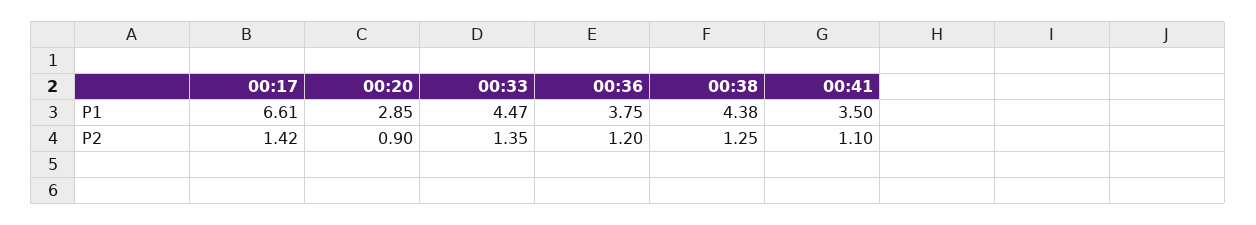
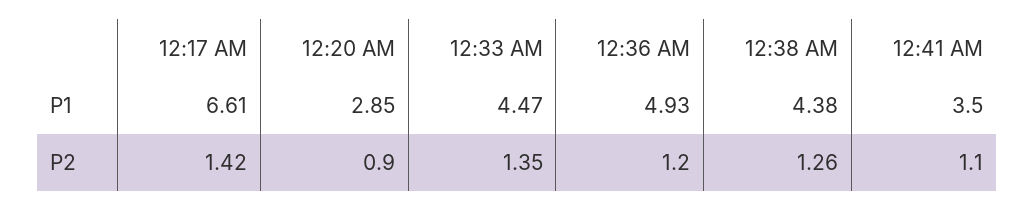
  {
    "00:17": {
      "P1": 6.61,
      "P2": 1.42
    },
    "00:20": {
      "P1": 2.85,
      "P2": 0.9
    },
    "00:33": {
      "P1": 4.47,
      "P2": 1.35
    },
    "00:36": {
-     "P1": 3.75,
+     "P1": 4.93,
      "P2": 1.2
    },
    "00:38": {
      "P1": 4.38,
-     "P2": 1.25
+     "P2": 1.26
    },
    "00:41": {
      "P1": 3.5,
      "P2": 1.1
    }
  }

